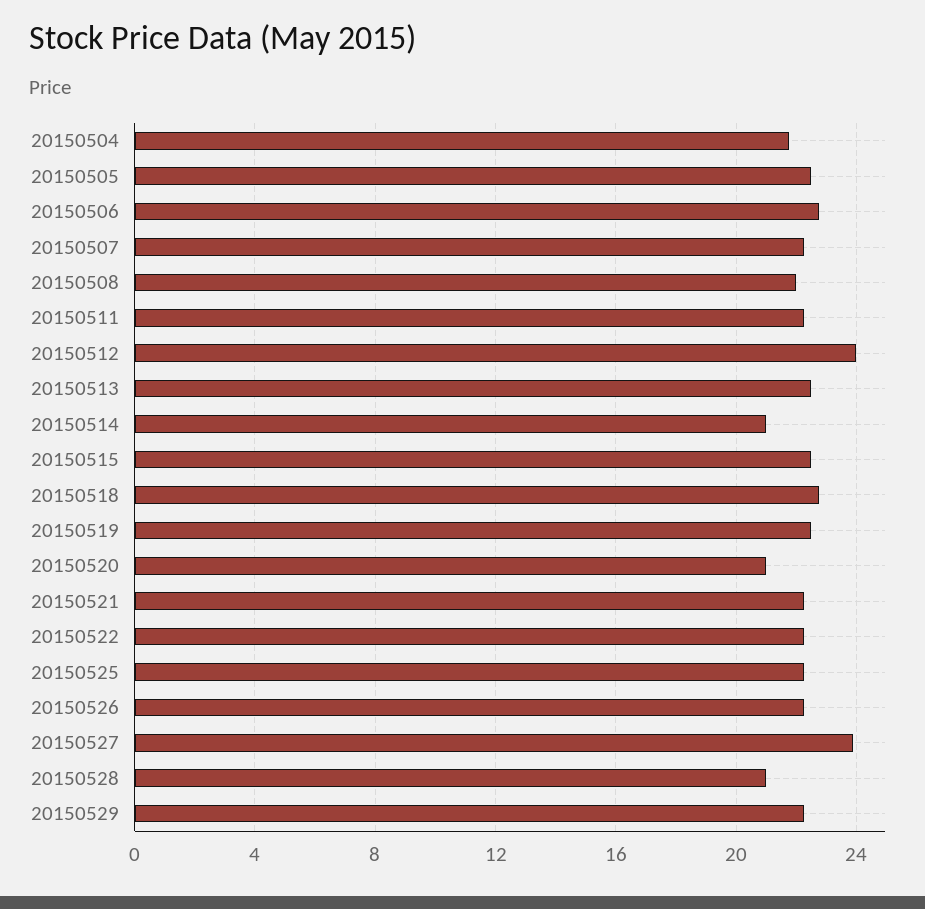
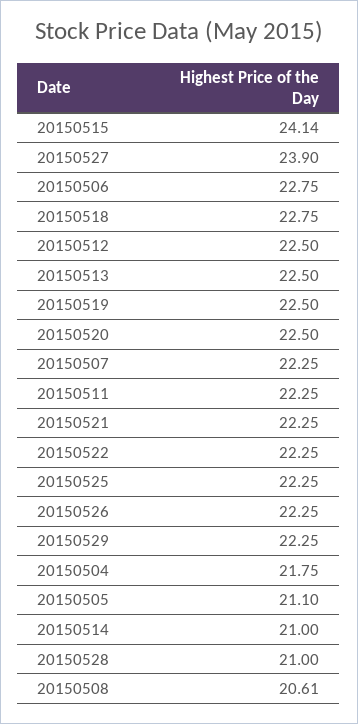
  {
    "20150504": 21.75,
-   "20150505": 22.5,
+   "20150505": 21.1,
    "20150506": 22.75,
    "20150507": 22.25,
-   "20150508": 22,
+   "20150508": 20.61,
    "20150511": 22.25,
-   "20150512": 24,
+   "20150512": 22.5,
    "20150513": 22.5,
    "20150514": 21,
-   "20150515": 22.5,
+   "20150515": 24.14,
    "20150518": 22.75,
    "20150519": 22.5,
-   "20150520": 21,
+   "20150520": 22.5,
    "20150521": 22.25,
    "20150522": 22.25,
    "20150525": 22.25,
    "20150526": 22.25,
    "20150527": 23.9,
    "20150528": 21,
    "20150529": 22.25
  }

